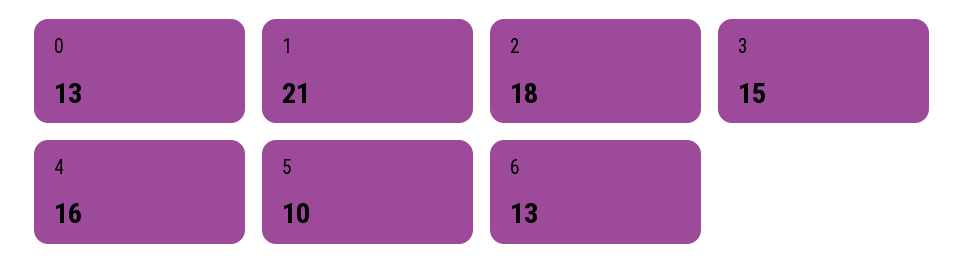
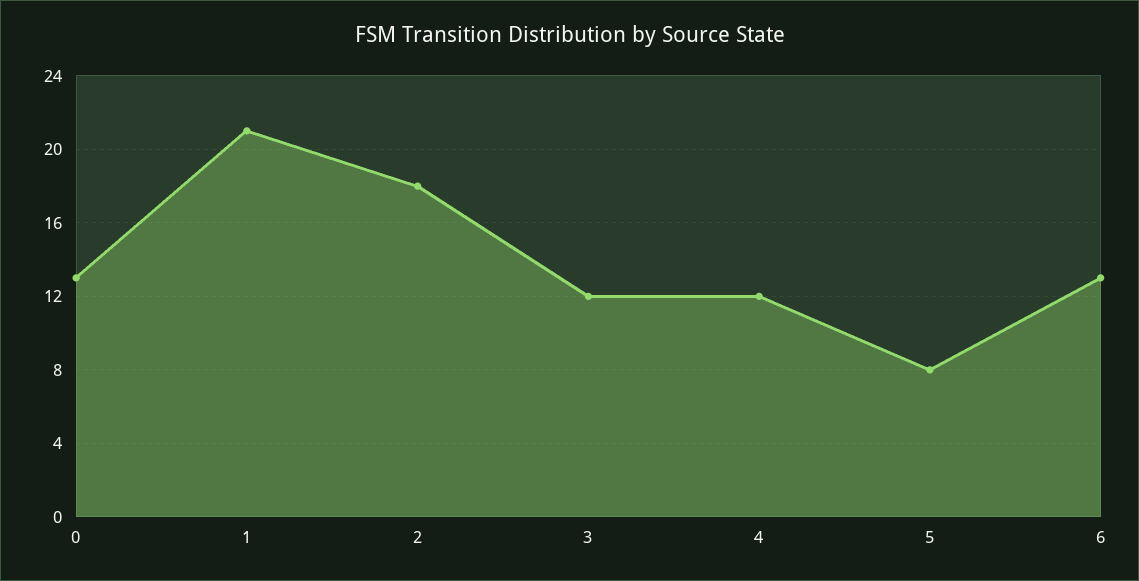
  {
    "0": 13,
    "1": 21,
    "2": 18,
-   "3": 15,
+   "3": 12,
-   "4": 16,
+   "4": 12,
-   "5": 10,
+   "5": 8,
    "6": 13
  }

